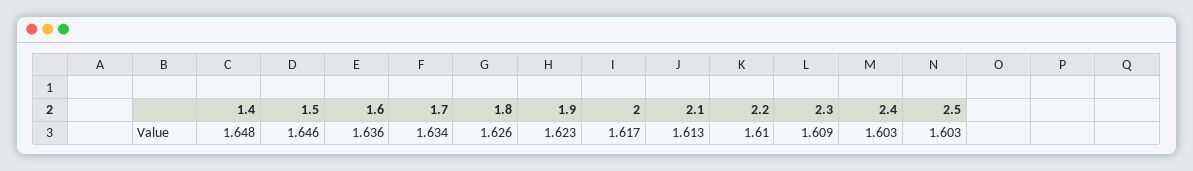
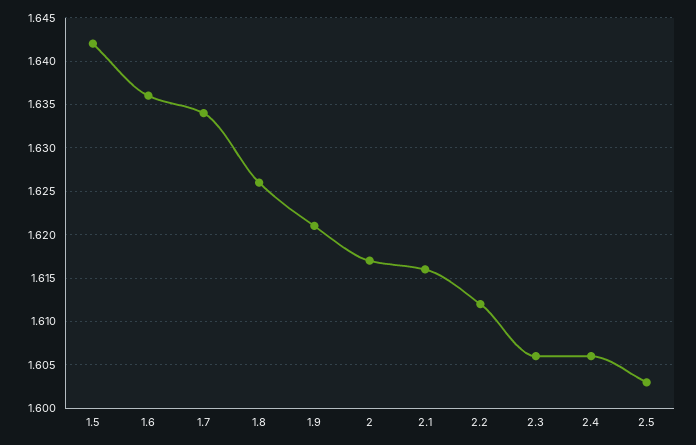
  {
-   "1.4": 1.648,
-   "1.5": 1.646,
+   "1.5": 1.642,
    "1.6": 1.636,
    "1.7": 1.634,
    "1.8": 1.626,
-   "1.9": 1.623,
+   "1.9": 1.621,
    "2": 1.617,
-   "2.1": 1.613,
+   "2.1": 1.616,
-   "2.2": 1.61,
+   "2.2": 1.612,
-   "2.3": 1.609,
+   "2.3": 1.606,
-   "2.4": 1.603,
+   "2.4": 1.606,
    "2.5": 1.603
  }

